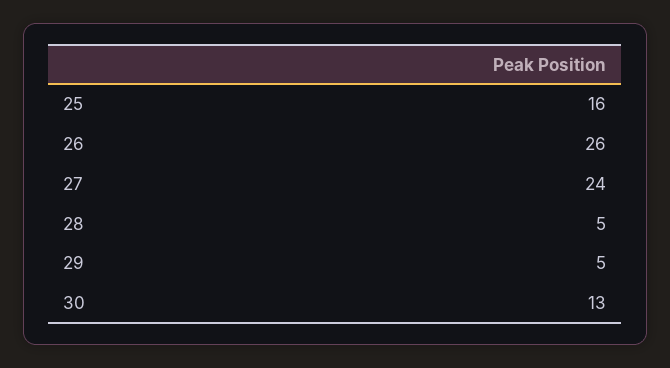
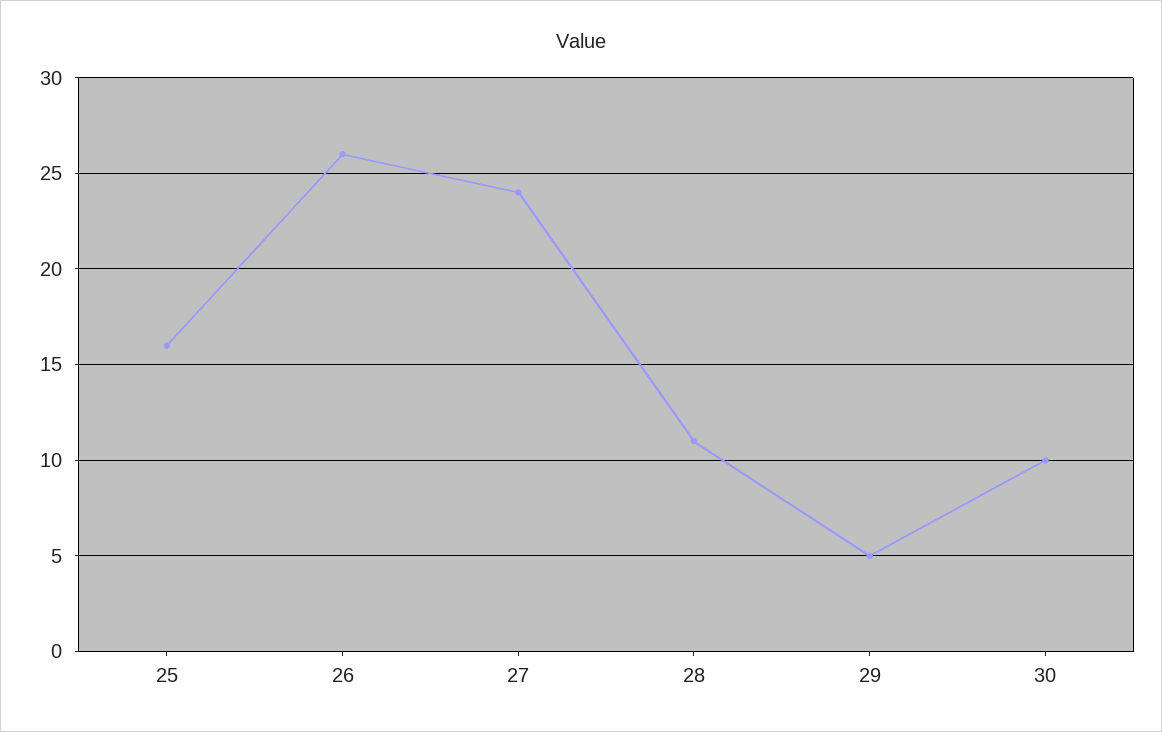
  {
    "25": 16,
    "26": 26,
    "27": 24,
-   "28": 5,
+   "28": 11,
    "29": 5,
-   "30": 13
+   "30": 10
  }

